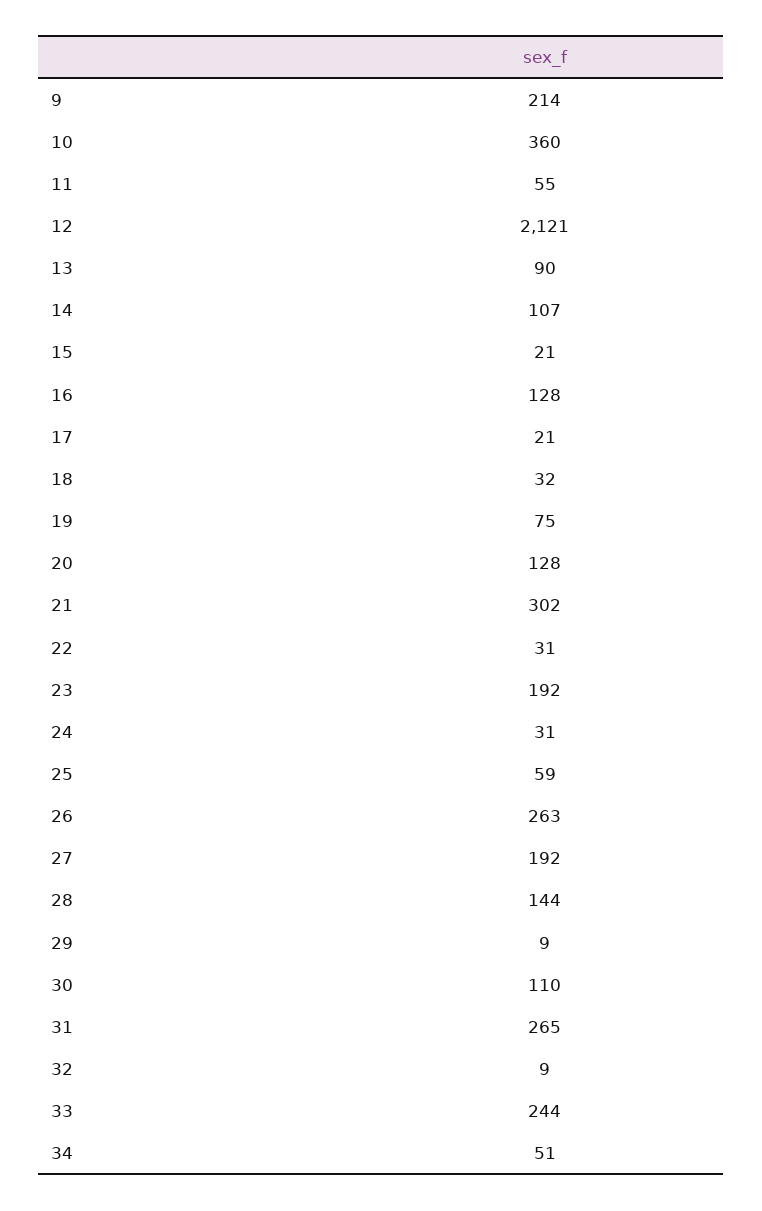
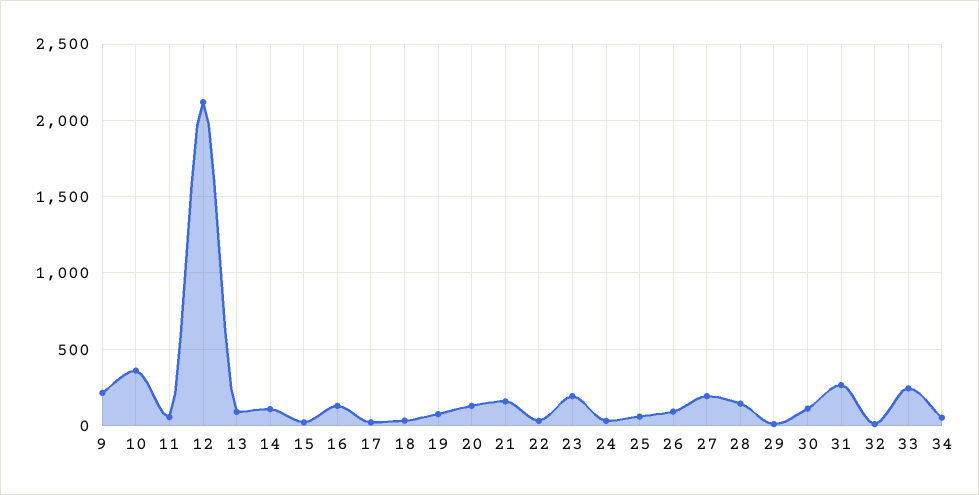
  {
    "9": 214,
    "10": 360,
    "11": 55,
    "12": 2121,
    "13": 90,
    "14": 107,
    "15": 21,
    "16": 128,
    "17": 21,
    "18": 32,
    "19": 75,
    "20": 128,
-   "21": 302,
+   "21": 150,
    "22": 31,
    "23": 192,
    "24": 31,
    "25": 59,
-   "26": 263,
+   "26": 100,
    "27": 192,
    "28": 144,
    "29": 9,
    "30": 110,
    "31": 265,
    "32": 9,
    "33": 244,
    "34": 51
  }

